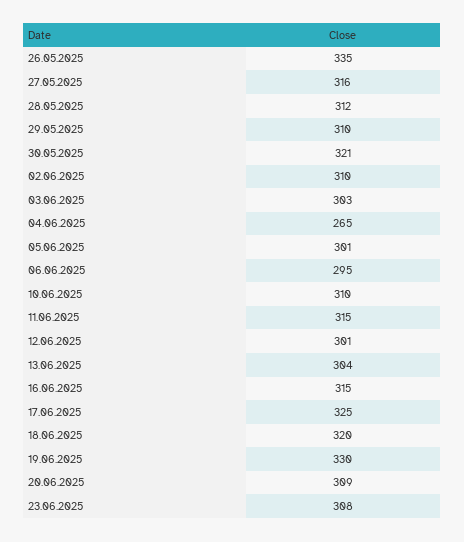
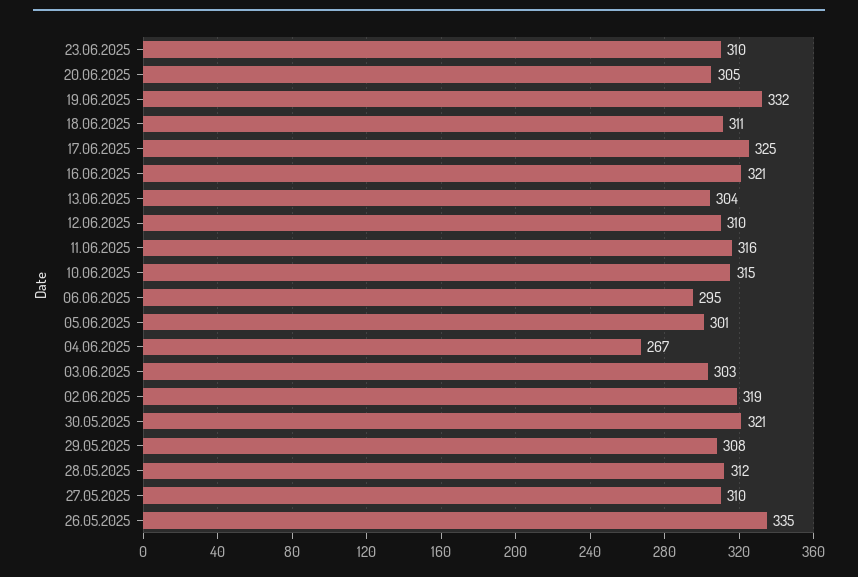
  {
    "26.05.2025": 335,
-   "27.05.2025": 316,
+   "27.05.2025": 310,
    "28.05.2025": 312,
-   "29.05.2025": 310,
+   "29.05.2025": 308,
    "30.05.2025": 321,
-   "02.06.2025": 310,
+   "02.06.2025": 319,
    "03.06.2025": 303,
-   "04.06.2025": 265,
+   "04.06.2025": 267,
    "05.06.2025": 301,
    "06.06.2025": 295,
-   "10.06.2025": 310,
+   "10.06.2025": 315,
-   "11.06.2025": 315,
+   "11.06.2025": 316,
-   "12.06.2025": 301,
+   "12.06.2025": 310,
    "13.06.2025": 304,
-   "16.06.2025": 315,
+   "16.06.2025": 321,
    "17.06.2025": 325,
-   "18.06.2025": 320,
+   "18.06.2025": 311,
-   "19.06.2025": 330,
+   "19.06.2025": 332,
-   "20.06.2025": 309,
+   "20.06.2025": 305,
-   "23.06.2025": 308
+   "23.06.2025": 310
  }

